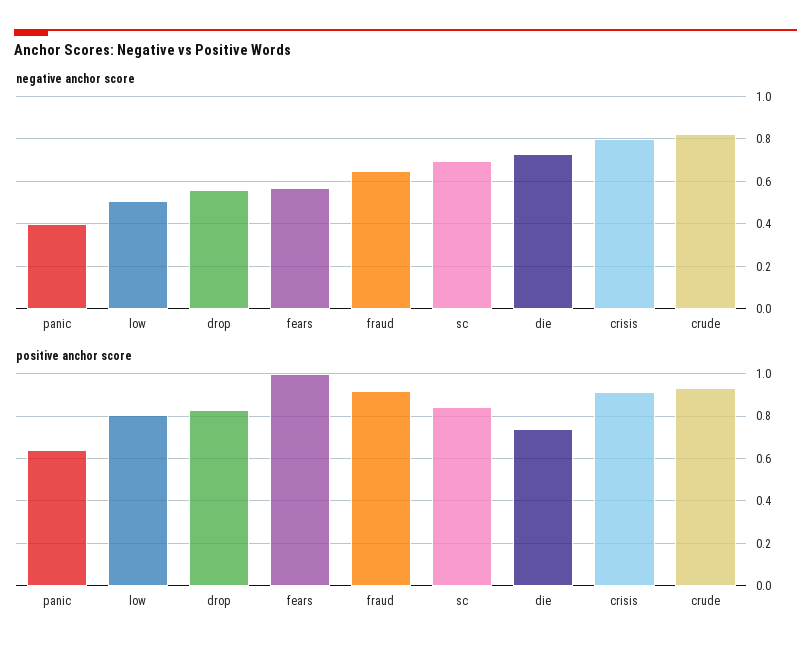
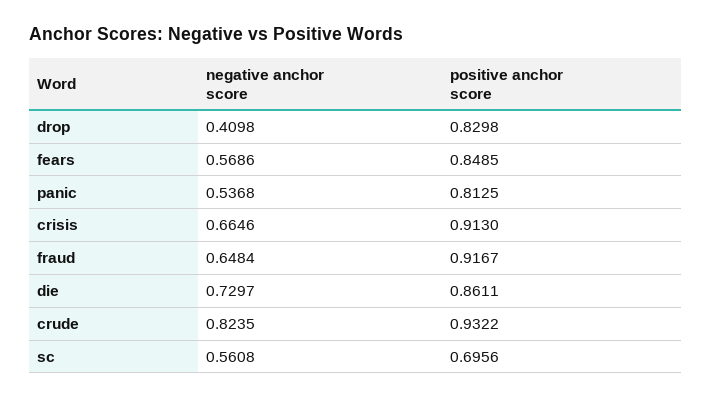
  {
    "negative anchor score": {
-     "panic": 0.4,
+     "panic": 0.5368,
-     "low": 0.5,
-     "drop": 0.55,
+     "drop": 0.4098,
      "fears": 0.5686,
      "fraud": 0.6484,
-     "sc": 0.7,
+     "sc": 0.5608,
      "die": 0.7297,
-     "crisis": 0.8,
+     "crisis": 0.6646,
      "crude": 0.8235
    },
    "positive anchor score": {
-     "panic": 0.65,
+     "panic": 0.8125,
-     "low": 0.8,
      "drop": 0.8298,
-     "fears": 1,
+     "fears": 0.8485,
      "fraud": 0.9167,
-     "sc": 0.85,
+     "sc": 0.6956,
-     "die": 0.75,
+     "die": 0.8611,
      "crisis": 0.913,
      "crude": 0.9322
    }
  }

